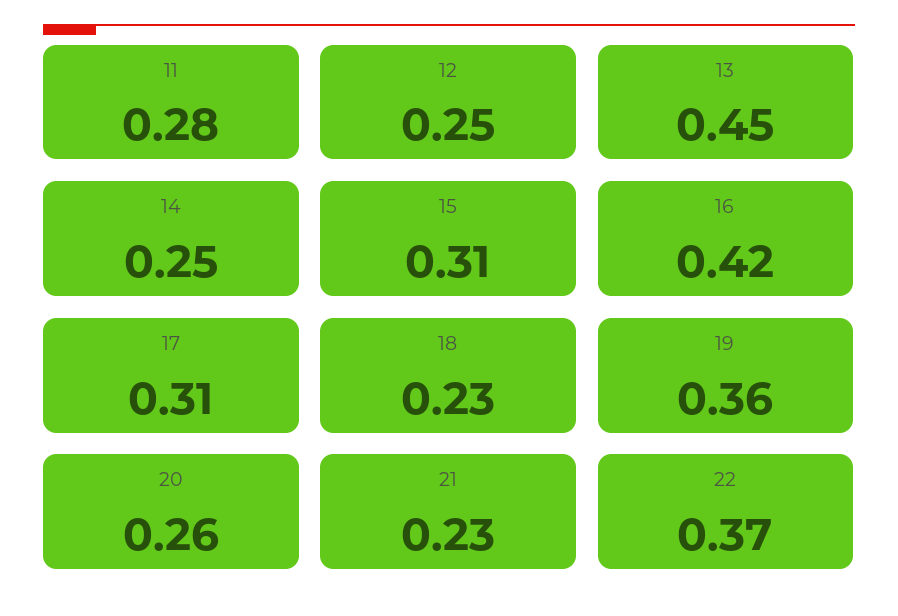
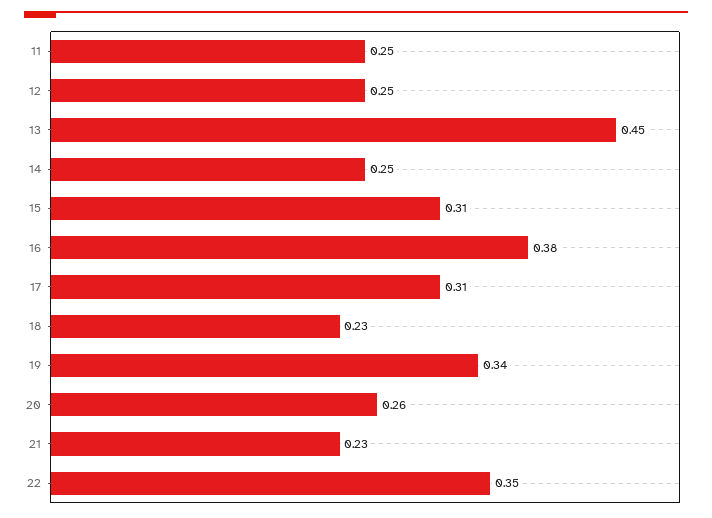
  {
-   "11": 0.28,
+   "11": 0.25,
    "12": 0.25,
    "13": 0.45,
    "14": 0.25,
    "15": 0.31,
-   "16": 0.42,
+   "16": 0.38,
    "17": 0.31,
    "18": 0.23,
-   "19": 0.36,
+   "19": 0.34,
    "20": 0.26,
    "21": 0.23,
-   "22": 0.37
+   "22": 0.35
  }

